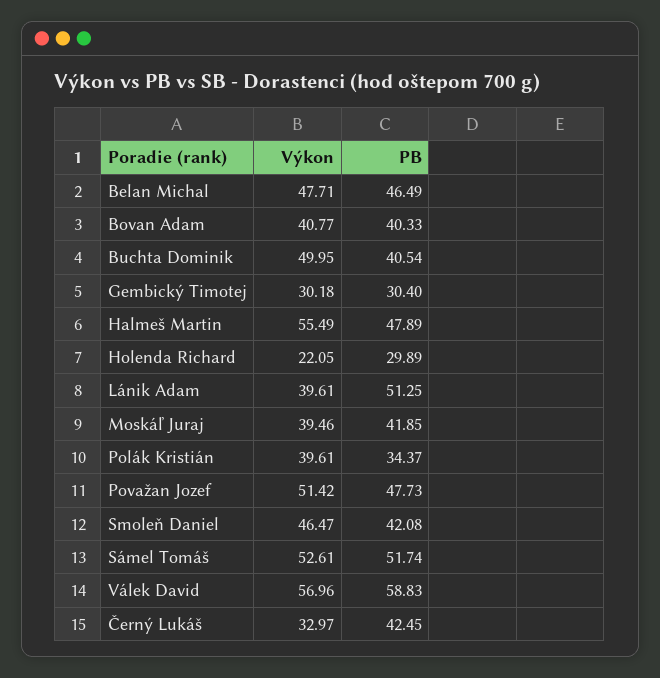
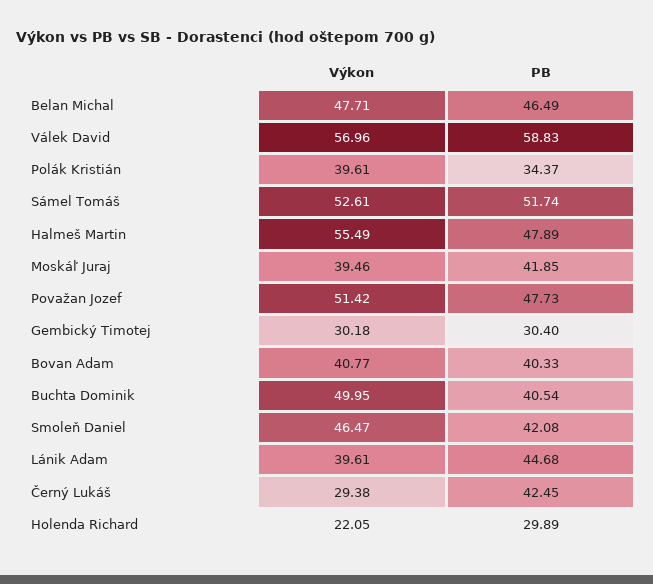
  {
    "Výkon": {
      "Belan Michal": 47.71,
      "Bovan Adam": 40.77,
      "Buchta Dominik": 49.95,
      "Gembický Timotej": 30.18,
      "Halmeš Martin": 55.49,
      "Holenda Richard": 22.05,
      "Lánik Adam": 39.61,
      "Moskáľ Juraj": 39.46,
      "Polák Kristián": 39.61,
      "Považan Jozef": 51.42,
      "Smoleň Daniel": 46.47,
      "Sámel Tomáš": 52.61,
      "Válek David": 56.96,
-     "Černý Lukáš": 32.97
+     "Černý Lukáš": 29.38
    },
    "PB": {
      "Belan Michal": 46.49,
      "Bovan Adam": 40.33,
      "Buchta Dominik": 40.54,
      "Gembický Timotej": 30.4,
      "Halmeš Martin": 47.89,
      "Holenda Richard": 29.89,
-     "Lánik Adam": 51.25,
+     "Lánik Adam": 44.68,
      "Moskáľ Juraj": 41.85,
      "Polák Kristián": 34.37,
      "Považan Jozef": 47.73,
      "Smoleň Daniel": 42.08,
      "Sámel Tomáš": 51.74,
      "Válek David": 58.83,
      "Černý Lukáš": 42.45
    }
  }

